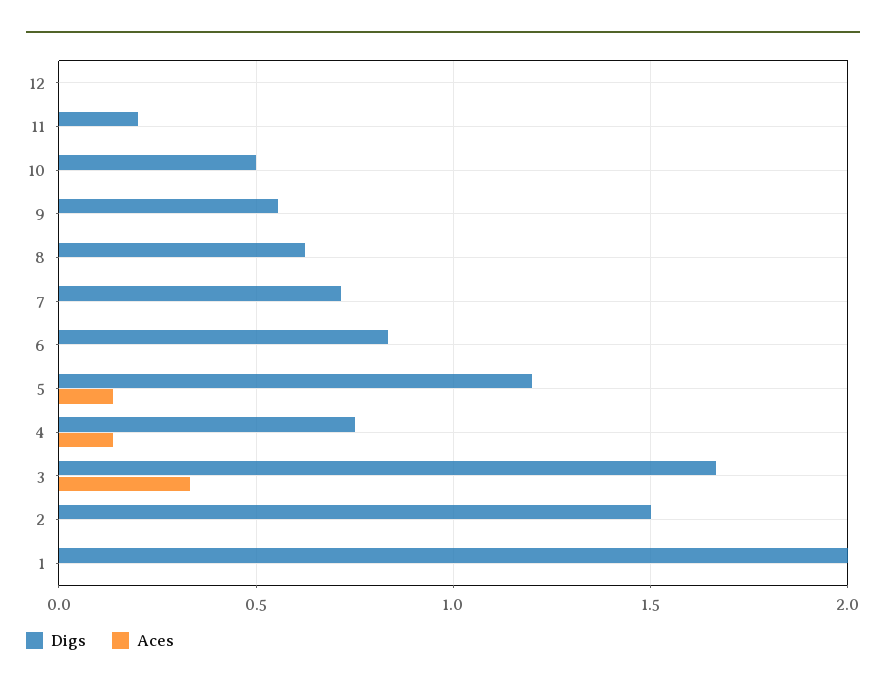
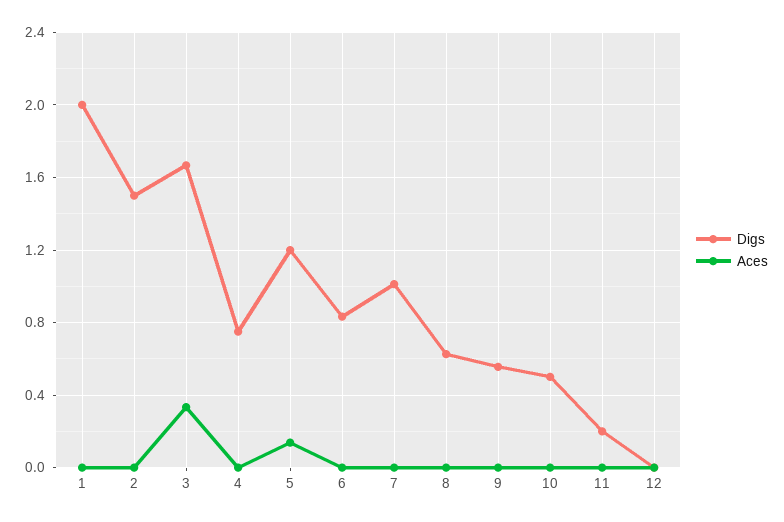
  {
    "Digs": {
      "12": 0,
      "11": 0.2,
      "10": 0.5,
      "9": 0.55,
      "8": 0.65,
-     "7": 0.7,
+     "7": 1,
      "6": 0.85,
      "5": 1.2,
      "4": 0.75,
      "3": 1.65,
      "2": 1.5,
      "1": 2
    },
    "Aces": {
      "12": 0,
      "11": 0,
      "10": 0,
      "9": 0,
      "8": 0,
      "7": 0,
      "6": 0,
      "5": 0.15,
-     "4": 0.15,
+     "4": 0,
      "3": 0.35,
      "2": 0,
      "1": 0
    }
  }

